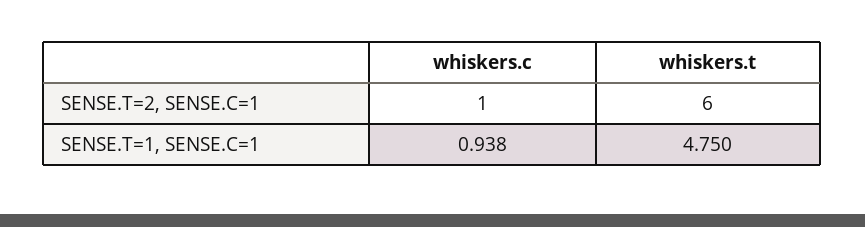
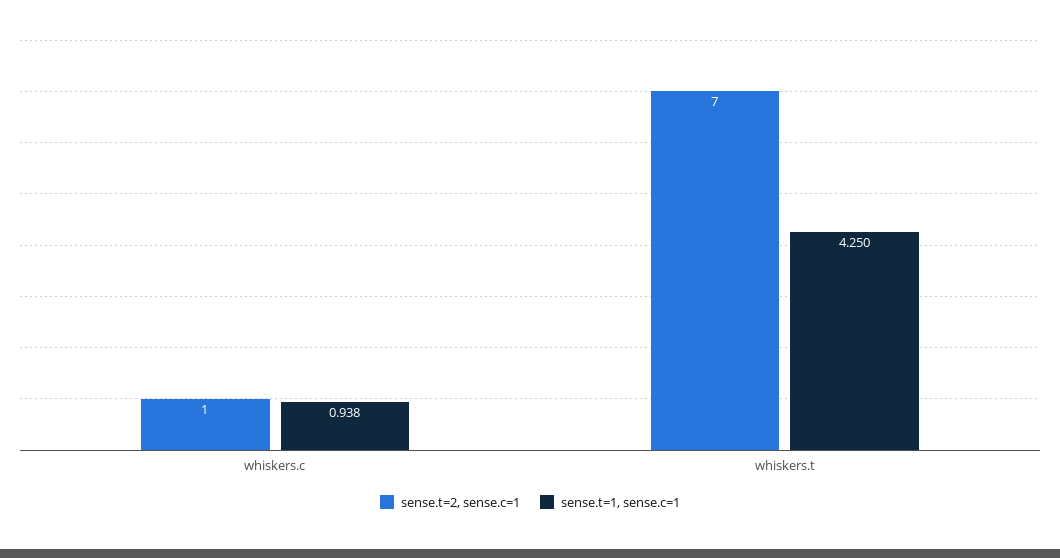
  {
    "SENSE.T=2, SENSE.C=1": {
      "whiskers.c": 1,
-     "whiskers.t": 6
+     "whiskers.t": 7
    },
    "SENSE.T=1, SENSE.C=1": {
      "whiskers.c": 0.938,
-     "whiskers.t": 4.75
+     "whiskers.t": 4.25
    }
  }

